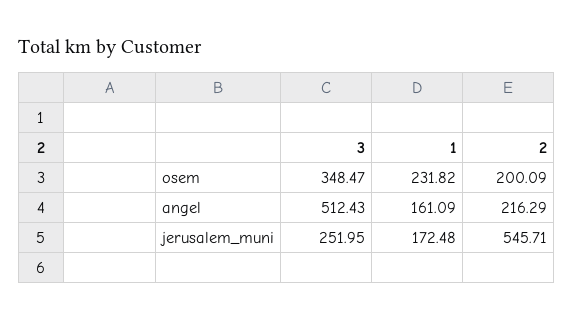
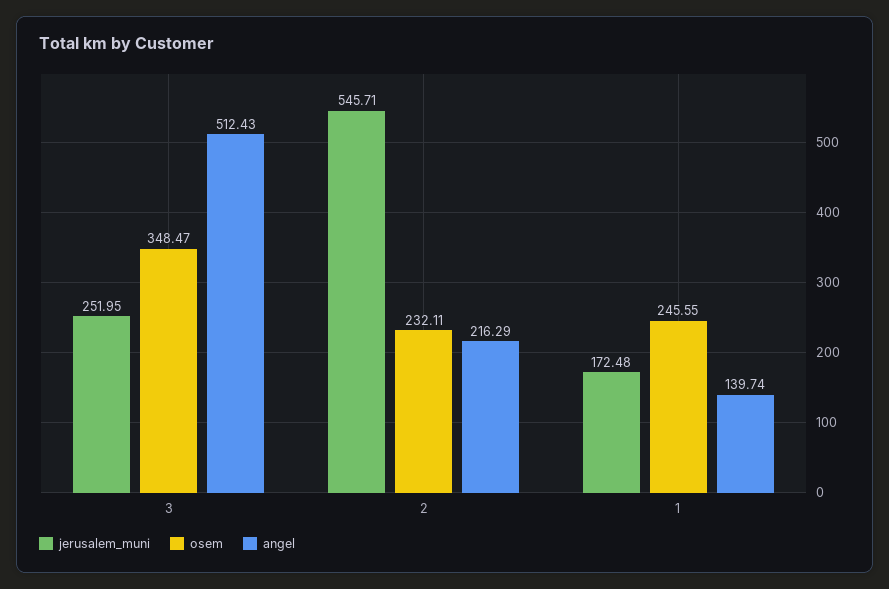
  {
    "osem": {
      "3": 348.47,
-     "1": 231.82,
+     "1": 245.55,
-     "2": 200.09
+     "2": 232.11
    },
    "angel": {
      "3": 512.43,
-     "1": 161.09,
+     "1": 139.74,
      "2": 216.29
    },
    "jerusalem_muni": {
      "3": 251.95,
      "1": 172.48,
      "2": 545.71
    }
  }

